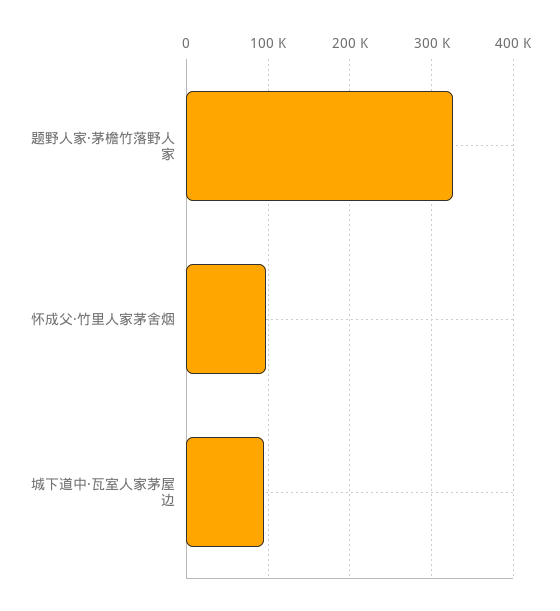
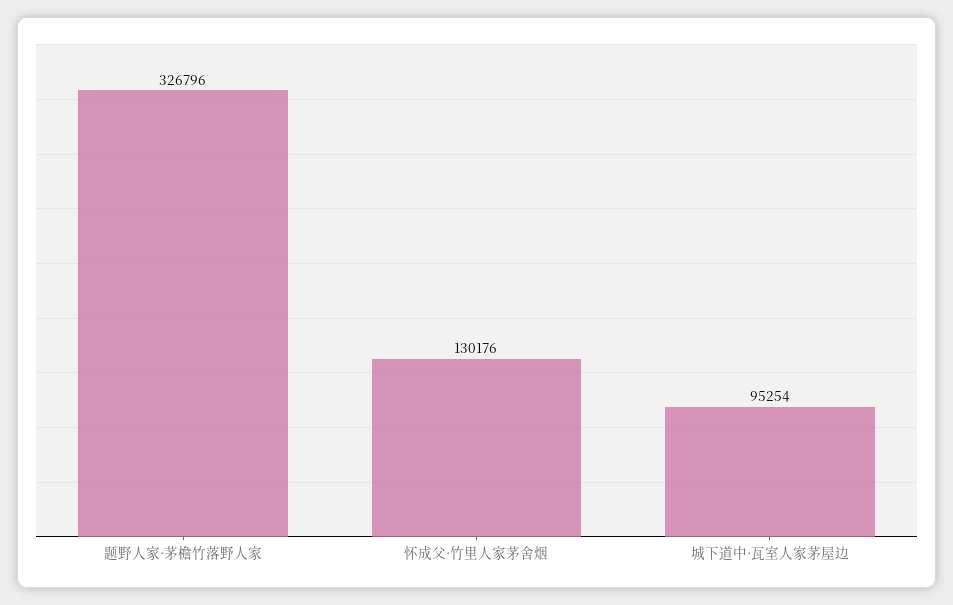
  {
    "题野人家·茅檐竹落野人家": 326796,
-   "怀成父·竹里人家茅舍烟": 100000,
+   "怀成父·竹里人家茅舍烟": 130176,
    "城下道中·瓦室人家茅屋边": 95254
  }

